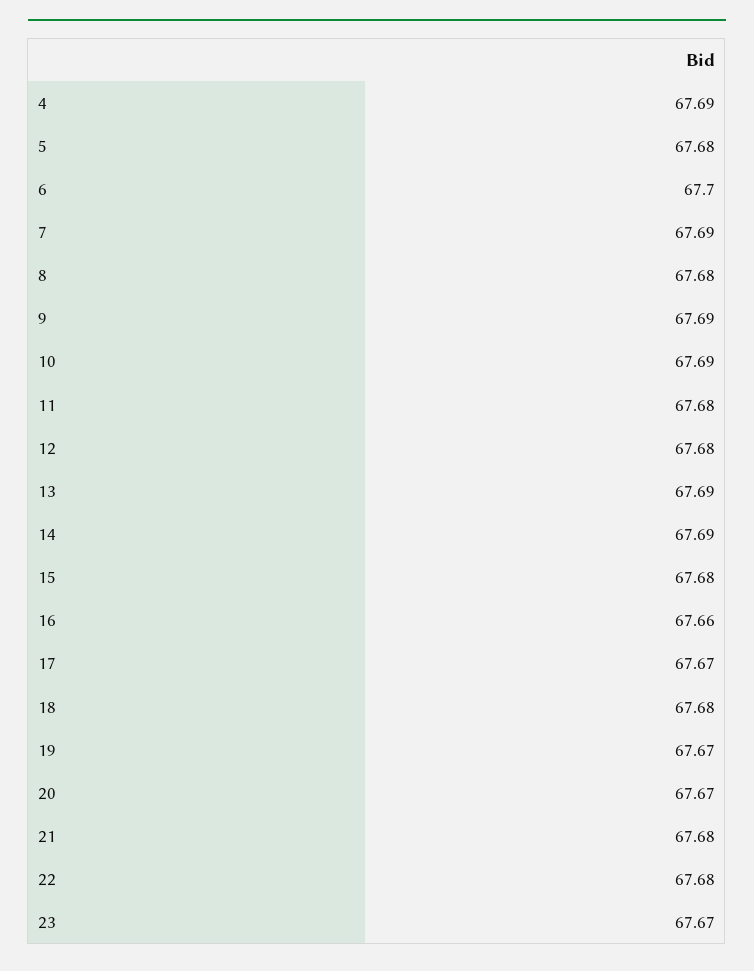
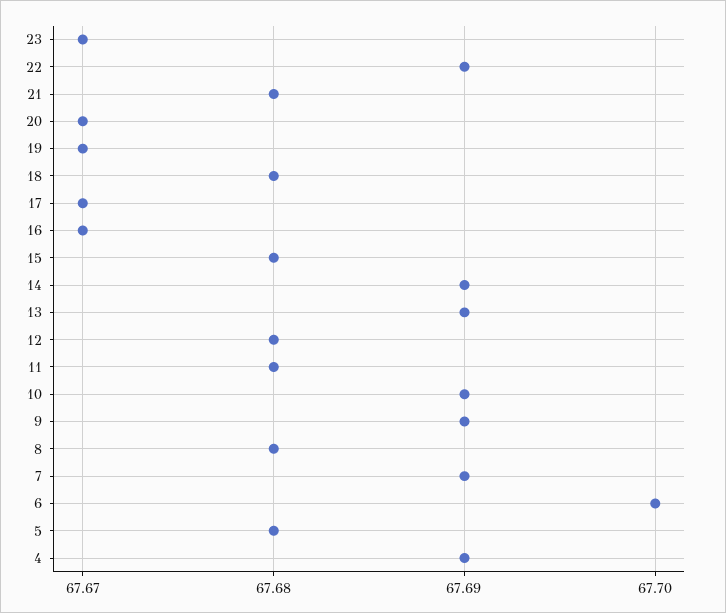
  {
    "4": 67.69,
    "5": 67.68,
    "6": 67.7,
    "7": 67.69,
    "8": 67.68,
    "9": 67.69,
    "10": 67.69,
    "11": 67.68,
    "12": 67.68,
    "13": 67.69,
    "14": 67.69,
    "15": 67.68,
-   "16": 67.66,
+   "16": 67.67,
    "17": 67.67,
    "18": 67.68,
    "19": 67.67,
    "20": 67.67,
    "21": 67.68,
-   "22": 67.68,
+   "22": 67.69,
    "23": 67.67
  }

